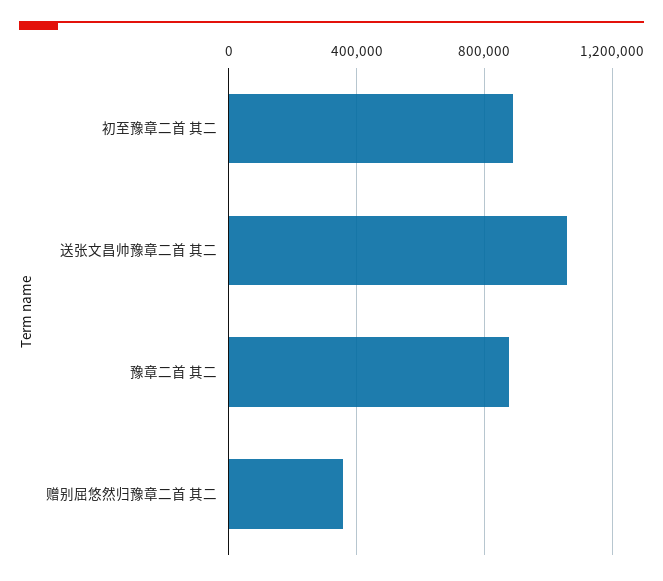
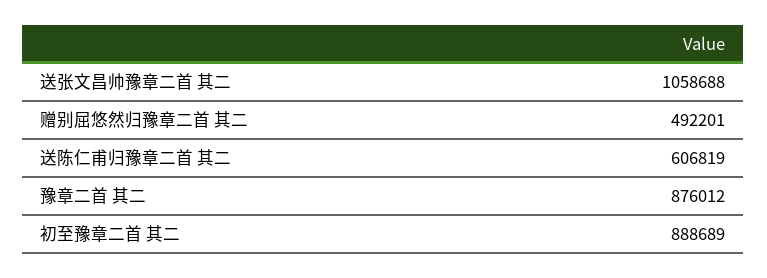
  {
    "初至豫章二首 其二": 888689,
    "送张文昌帅豫章二首 其二": 1058688,
    "豫章二首 其二": 876012,
-   "赠别屈悠然归豫章二首 其二": 350000
+   "赠别屈悠然归豫章二首 其二": 492201,
+   "送陈仁甫归豫章二首 其二": 606819
  }

